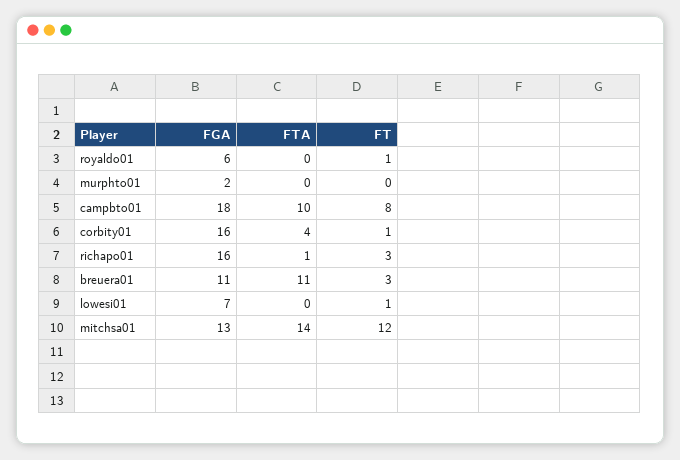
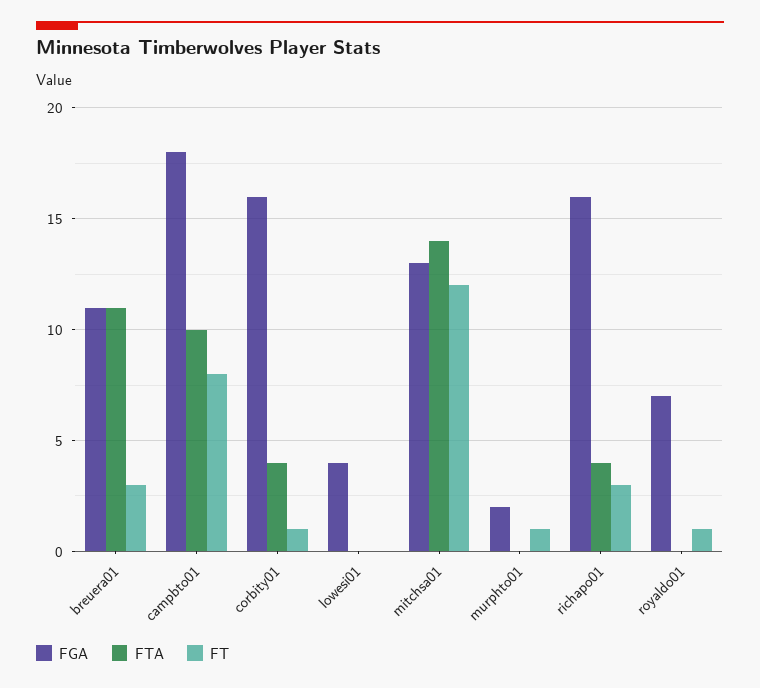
  {
    "FGA": {
-     "royaldo01": 6,
+     "royaldo01": 7,
      "murphto01": 2,
      "campbto01": 18,
      "corbity01": 16,
      "richapo01": 16,
      "breuera01": 11,
-     "lowesi01": 7,
+     "lowesi01": 4,
      "mitchsa01": 13
    },
    "FTA": {
      "royaldo01": 0,
      "murphto01": 0,
      "campbto01": 10,
      "corbity01": 4,
-     "richapo01": 1,
+     "richapo01": 4,
      "breuera01": 11,
      "lowesi01": 0,
      "mitchsa01": 14
    },
    "FT": {
      "royaldo01": 1,
-     "murphto01": 0,
+     "murphto01": 1,
      "campbto01": 8,
      "corbity01": 1,
      "richapo01": 3,
      "breuera01": 3,
-     "lowesi01": 1,
+     "lowesi01": 0,
      "mitchsa01": 12
    }
  }

